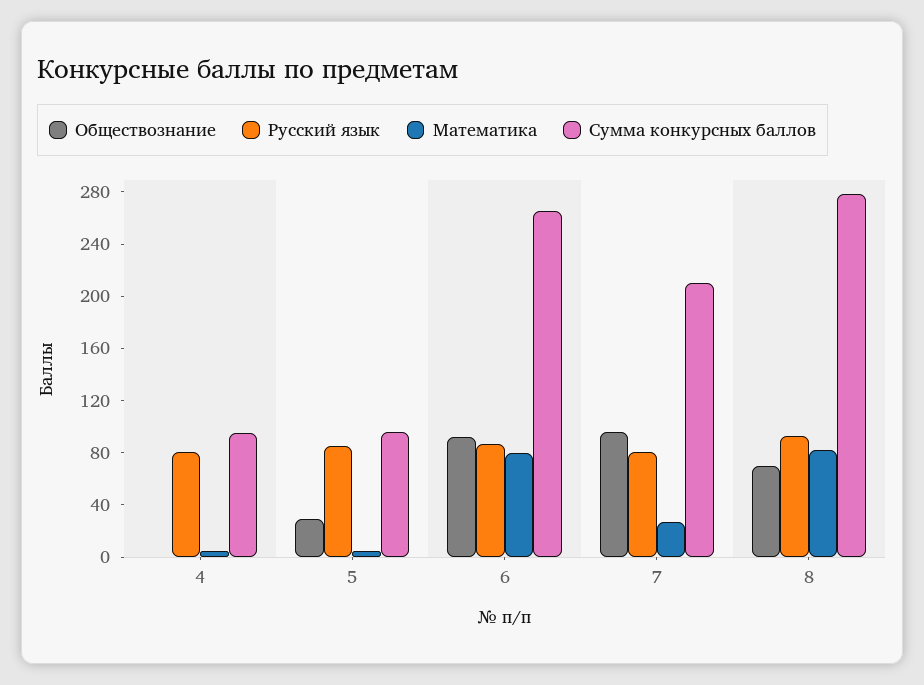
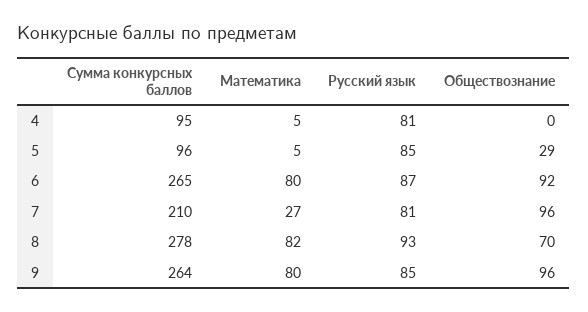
  {
    "Обществознание": {
      "4": 0,
      "5": 29,
      "6": 92,
      "7": 96,
-     "8": 70
+     "8": 70,
+     "9": 96
    },
    "Русский язык": {
      "4": 81,
      "5": 85,
      "6": 87,
      "7": 81,
-     "8": 93
+     "8": 93,
+     "9": 85
    },
    "Математика": {
      "4": 5,
      "5": 5,
      "6": 80,
      "7": 27,
-     "8": 82
+     "8": 82,
+     "9": 80
    },
    "Сумма конкурсных баллов": {
      "4": 95,
      "5": 96,
      "6": 265,
      "7": 210,
-     "8": 278
+     "8": 278,
+     "9": 264
    }
  }

